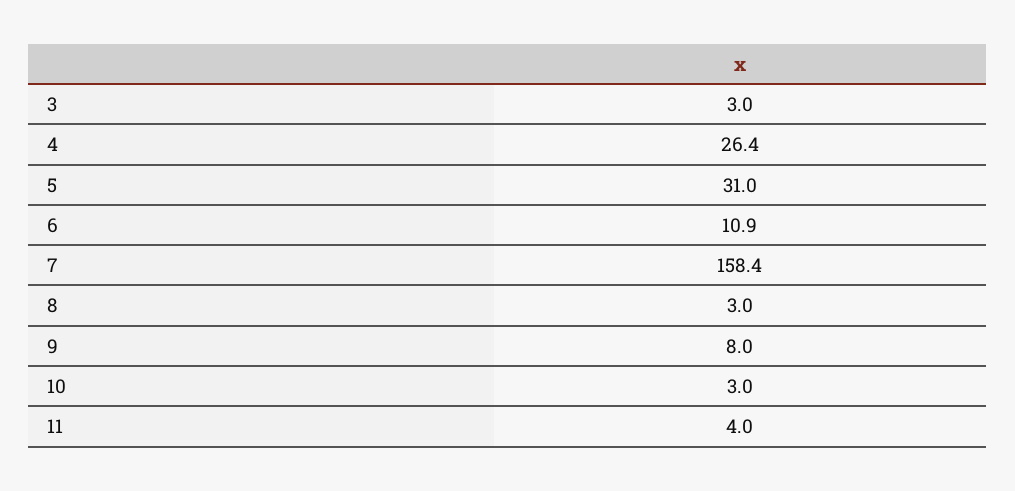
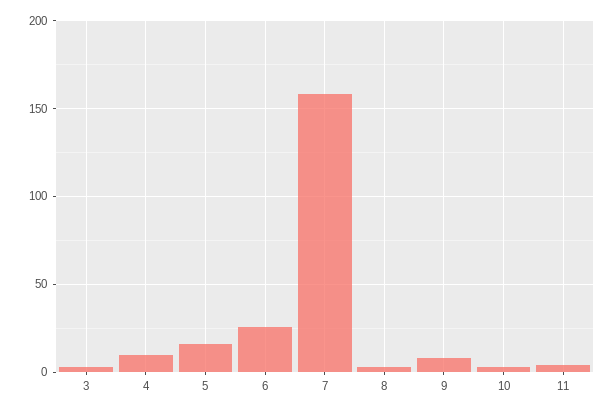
  {
    "3": 3,
-   "4": 26.4,
+   "4": 10,
-   "5": 31,
+   "5": 15,
-   "6": 10.9,
+   "6": 25,
    "7": 158.4,
    "8": 3,
    "9": 8,
    "10": 3,
    "11": 4
  }

